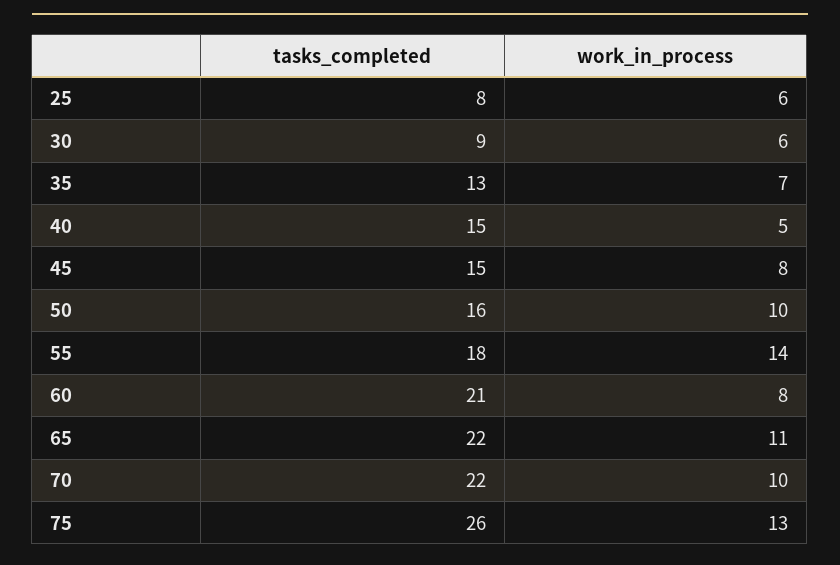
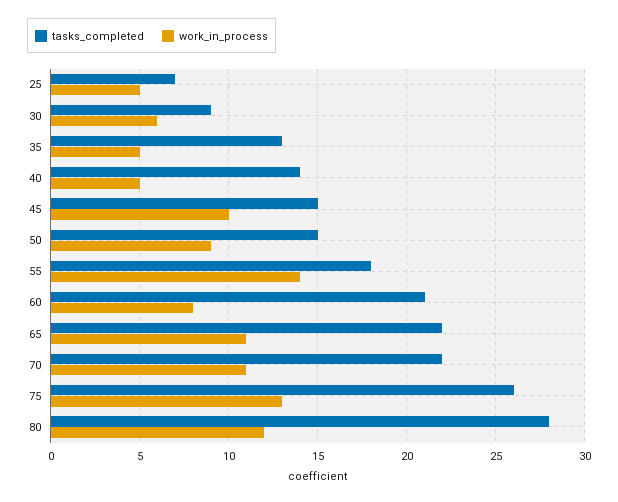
  {
    "tasks_completed": {
-     "25": 8,
+     "25": 7,
      "30": 9,
      "35": 13,
-     "40": 15,
+     "40": 14,
      "45": 15,
-     "50": 16,
+     "50": 15,
      "55": 18,
      "60": 21,
      "65": 22,
      "70": 22,
-     "75": 26
+     "75": 26,
+     "80": 28
    },
    "work_in_process": {
-     "25": 6,
+     "25": 5,
      "30": 6,
-     "35": 7,
+     "35": 5,
      "40": 5,
-     "45": 8,
+     "45": 10,
-     "50": 10,
+     "50": 9,
      "55": 14,
      "60": 8,
      "65": 11,
-     "70": 10,
+     "70": 11,
-     "75": 13
+     "75": 13,
+     "80": 12
    }
  }

